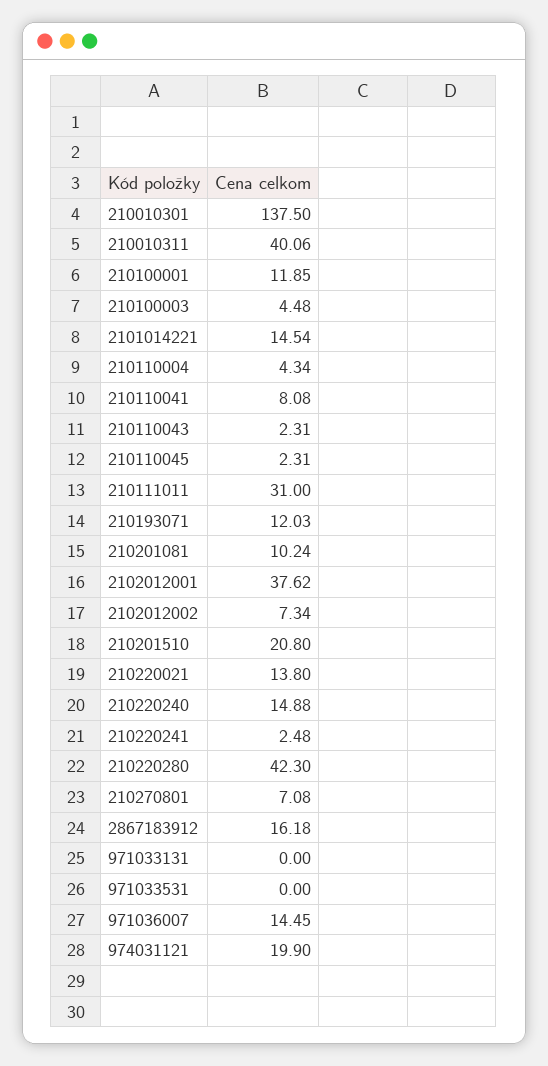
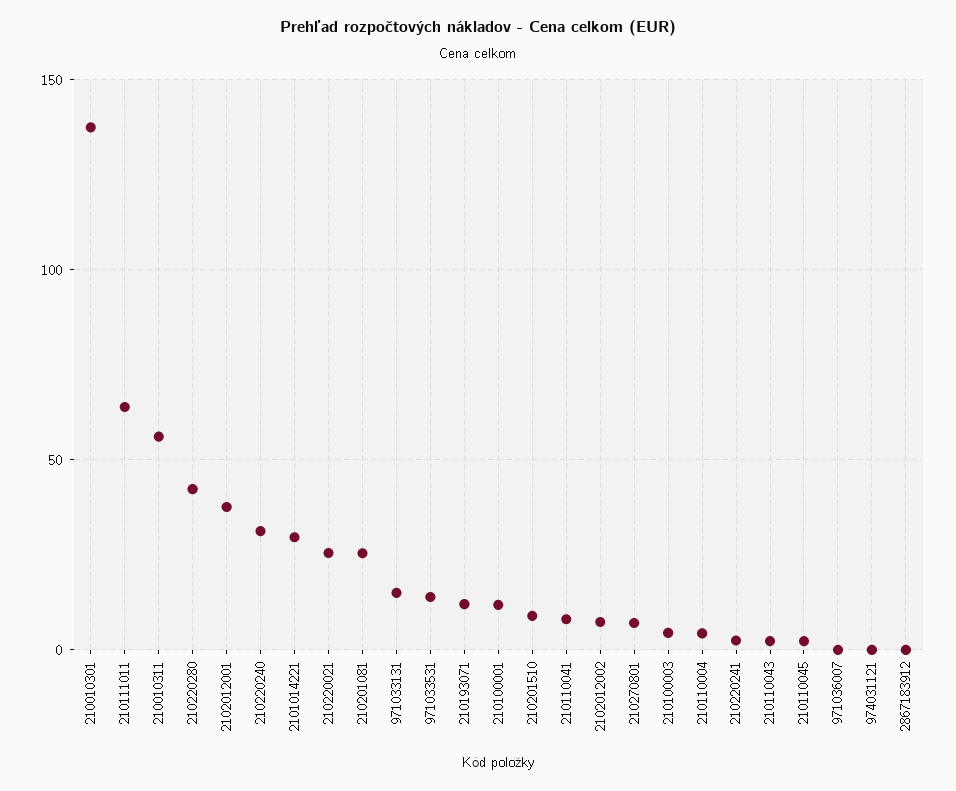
  {
    "210010301": 137.5,
-   "210010311": 40.06,
+   "210010311": 55,
    "210100001": 11.85,
    "210100003": 4.48,
-   "2101014221": 14.54,
+   "2101014221": 30,
    "210110004": 4.34,
    "210110041": 8.08,
    "210110043": 2.31,
    "210110045": 2.31,
-   "210111011": 31,
+   "210111011": 65,
    "210193071": 12.03,
-   "210201081": 10.24,
+   "210201081": 25,
    "2102012001": 37.62,
    "2102012002": 7.34,
-   "210201510": 20.8,
+   "210201510": 10,
-   "210220021": 13.8,
+   "210220021": 25,
-   "210220240": 14.88,
+   "210220240": 30,
    "210220241": 2.48,
    "210220280": 42.3,
    "210270801": 7.08,
-   "2867183912": 16.18,
+   "2867183912": 0,
-   "971033131": 0,
+   "971033131": 15,
-   "971033531": 0,
+   "971033531": 15,
-   "971036007": 14.45,
+   "971036007": 0,
-   "974031121": 19.9
+   "974031121": 0
  }

